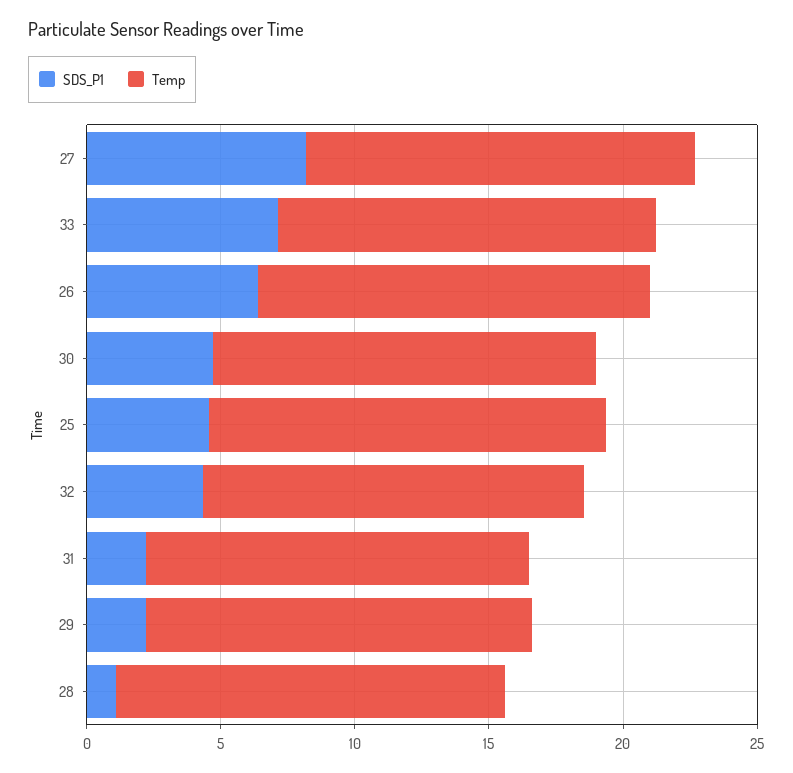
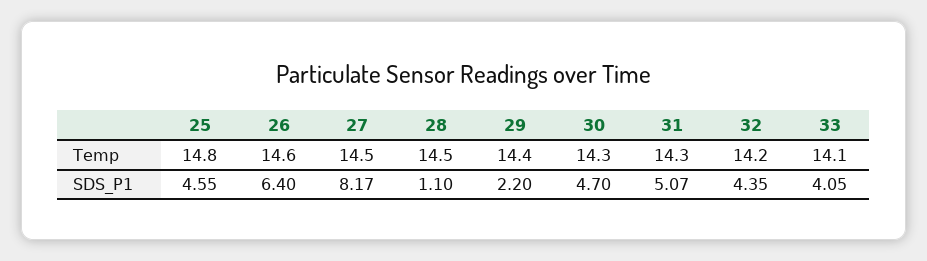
  {
    "SDS_P1": {
      "27": 8.17,
-     "33": 7,
+     "33": 4.05,
      "26": 6.4,
      "30": 4.7,
      "25": 4.55,
      "32": 4.35,
-     "31": 2,
+     "31": 5.07,
      "29": 2.2,
      "28": 1.1
    },
    "Temp": {
      "27": 14.5,
      "33": 14.1,
      "26": 14.6,
      "30": 14.3,
      "25": 14.8,
      "32": 14.2,
      "31": 14.3,
      "29": 14.4,
      "28": 14.5
    }
  }

